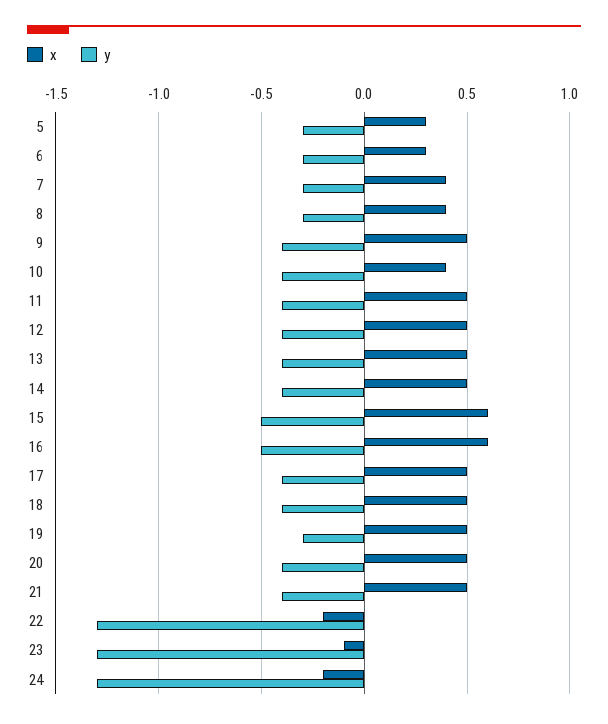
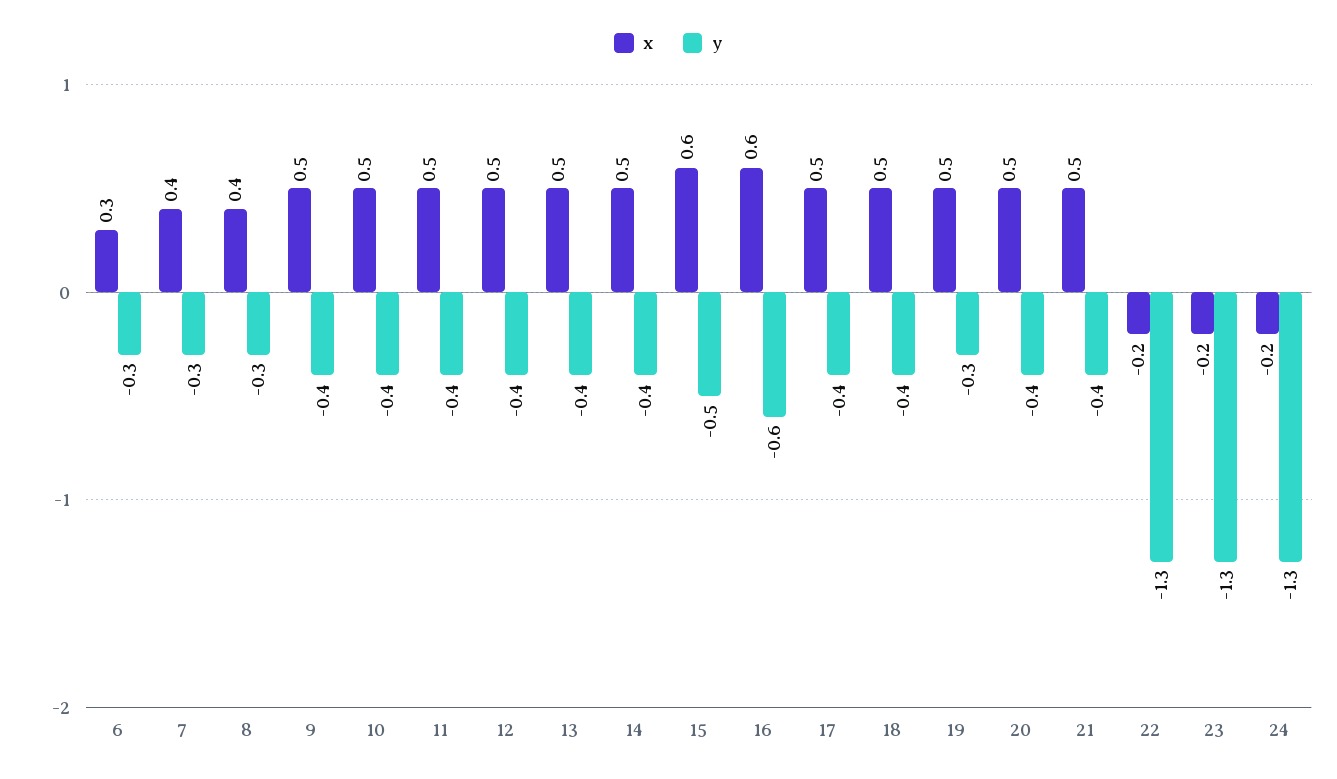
  {
    "x": {
-     "5": 0.3,
      "6": 0.3,
      "7": 0.4,
      "8": 0.4,
      "9": 0.5,
-     "10": 0.4,
+     "10": 0.5,
      "11": 0.5,
      "12": 0.5,
      "13": 0.5,
      "14": 0.5,
      "15": 0.6,
      "16": 0.6,
      "17": 0.5,
      "18": 0.5,
      "19": 0.5,
      "20": 0.5,
      "21": 0.5,
      "22": -0.2,
-     "23": -0.1,
+     "23": -0.2,
      "24": -0.2
    },
    "y": {
-     "5": -0.3,
      "6": -0.3,
      "7": -0.3,
      "8": -0.3,
      "9": -0.4,
      "10": -0.4,
      "11": -0.4,
      "12": -0.4,
      "13": -0.4,
      "14": -0.4,
      "15": -0.5,
-     "16": -0.5,
+     "16": -0.6,
      "17": -0.4,
      "18": -0.4,
      "19": -0.3,
      "20": -0.4,
      "21": -0.4,
      "22": -1.3,
      "23": -1.3,
      "24": -1.3
    }
  }

